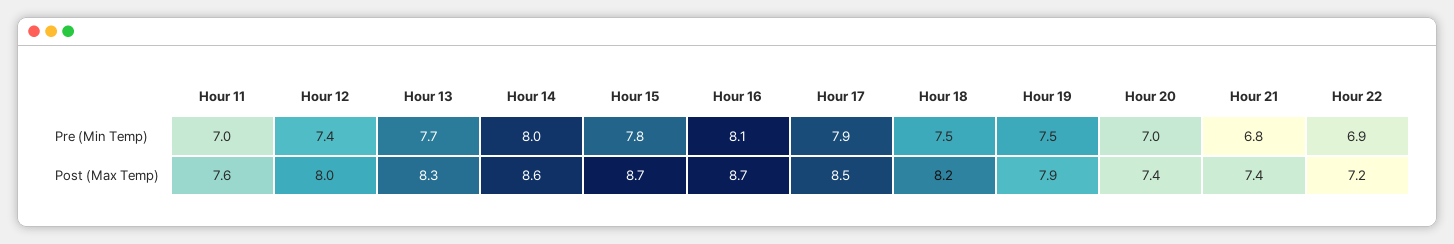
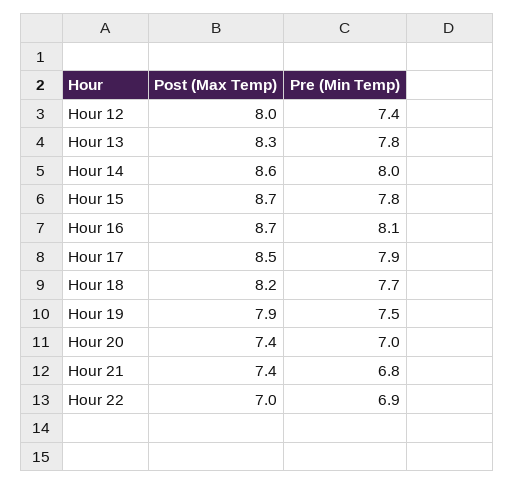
  {
-   "Hour 11": {
-     "Pre (Min Temp)": 7,
-     "Post (Max Temp)": 7.6
-   },
    "Hour 12": {
      "Pre (Min Temp)": 7.4,
      "Post (Max Temp)": 8
    },
    "Hour 13": {
-     "Pre (Min Temp)": 7.7,
+     "Pre (Min Temp)": 7.8,
      "Post (Max Temp)": 8.3
    },
    "Hour 14": {
      "Pre (Min Temp)": 8,
      "Post (Max Temp)": 8.6
    },
    "Hour 15": {
      "Pre (Min Temp)": 7.8,
      "Post (Max Temp)": 8.7
    },
    "Hour 16": {
      "Pre (Min Temp)": 8.1,
      "Post (Max Temp)": 8.7
    },
    "Hour 17": {
      "Pre (Min Temp)": 7.9,
      "Post (Max Temp)": 8.5
    },
    "Hour 18": {
-     "Pre (Min Temp)": 7.5,
+     "Pre (Min Temp)": 7.7,
      "Post (Max Temp)": 8.2
    },
    "Hour 19": {
      "Pre (Min Temp)": 7.5,
      "Post (Max Temp)": 7.9
    },
    "Hour 20": {
      "Pre (Min Temp)": 7,
      "Post (Max Temp)": 7.4
    },
    "Hour 21": {
      "Pre (Min Temp)": 6.8,
      "Post (Max Temp)": 7.4
    },
    "Hour 22": {
      "Pre (Min Temp)": 6.9,
-     "Post (Max Temp)": 7.2
+     "Post (Max Temp)": 7
    }
  }

